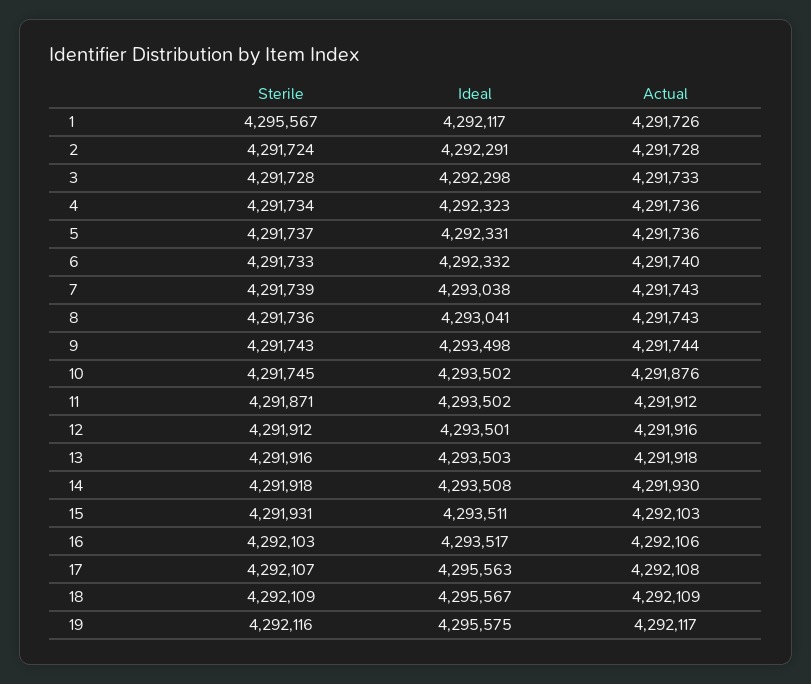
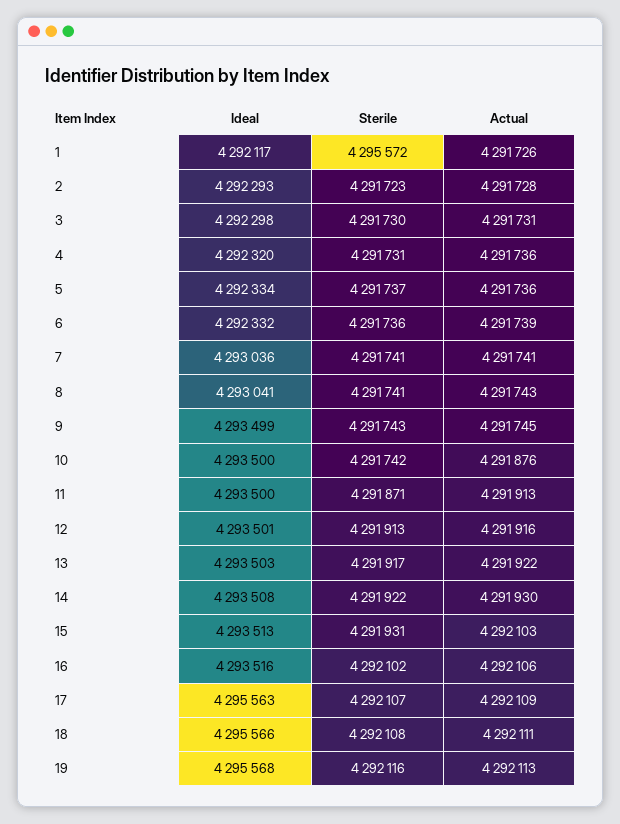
  {
    "Sterile": {
-     "1": 4295567,
+     "1": 4295572,
-     "2": 4291724,
+     "2": 4291723,
-     "3": 4291728,
+     "3": 4291730,
-     "4": 4291734,
+     "4": 4291731,
      "5": 4291737,
-     "6": 4291733,
+     "6": 4291736,
-     "7": 4291739,
+     "7": 4291741,
-     "8": 4291736,
+     "8": 4291741,
      "9": 4291743,
-     "10": 4291745,
+     "10": 4291742,
      "11": 4291871,
-     "12": 4291912,
+     "12": 4291913,
-     "13": 4291916,
+     "13": 4291917,
-     "14": 4291918,
+     "14": 4291922,
      "15": 4291931,
-     "16": 4292103,
+     "16": 4292102,
      "17": 4292107,
-     "18": 4292109,
+     "18": 4292108,
      "19": 4292116
    },
    "Ideal": {
      "1": 4292117,
-     "2": 4292291,
+     "2": 4292293,
      "3": 4292298,
-     "4": 4292323,
+     "4": 4292320,
-     "5": 4292331,
+     "5": 4292334,
      "6": 4292332,
-     "7": 4293038,
+     "7": 4293036,
      "8": 4293041,
-     "9": 4293498,
+     "9": 4293499,
-     "10": 4293502,
+     "10": 4293500,
-     "11": 4293502,
+     "11": 4293500,
      "12": 4293501,
      "13": 4293503,
      "14": 4293508,
-     "15": 4293511,
+     "15": 4293513,
-     "16": 4293517,
+     "16": 4293516,
      "17": 4295563,
-     "18": 4295567,
+     "18": 4295566,
-     "19": 4295575
+     "19": 4295568
    },
    "Actual": {
      "1": 4291726,
      "2": 4291728,
-     "3": 4291733,
+     "3": 4291731,
      "4": 4291736,
      "5": 4291736,
-     "6": 4291740,
+     "6": 4291739,
-     "7": 4291743,
+     "7": 4291741,
      "8": 4291743,
-     "9": 4291744,
+     "9": 4291745,
      "10": 4291876,
-     "11": 4291912,
+     "11": 4291913,
      "12": 4291916,
-     "13": 4291918,
+     "13": 4291922,
      "14": 4291930,
      "15": 4292103,
      "16": 4292106,
-     "17": 4292108,
+     "17": 4292109,
-     "18": 4292109,
+     "18": 4292111,
-     "19": 4292117
+     "19": 4292113
    }
  }

